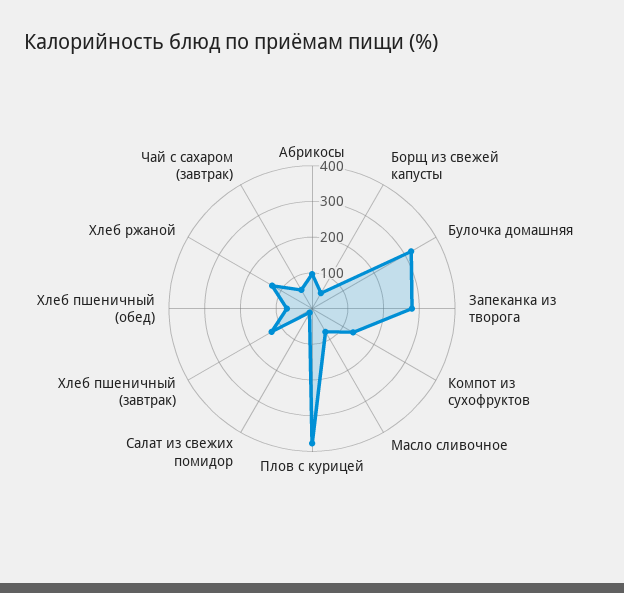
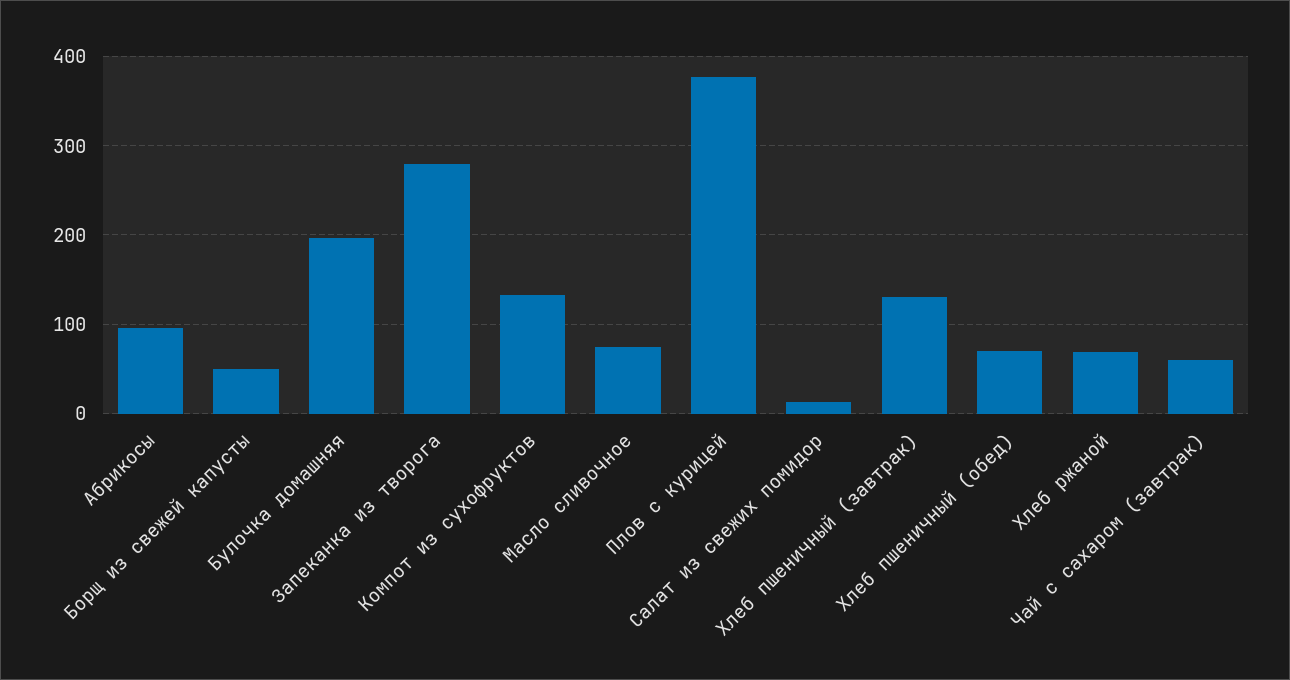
  {
    "Абрикосы": 100,
    "Борщ из свежей капусты": 50,
-   "Булочка домашняя": 325,
+   "Булочка домашняя": 200,
    "Запеканка из творога": 280,
    "Компот из сухофруктов": 130,
    "Масло сливочное": 80,
    "Плов с курицей": 380,
    "Салат из свежих помидор": 10,
    "Хлеб пшеничный (завтрак)": 130,
    "Хлеб пшеничный (обед)": 70,
-   "Хлеб ржаной": 125,
+   "Хлеб ржаной": 70,
    "Чай с сахаром (завтрак)": 60
  }

